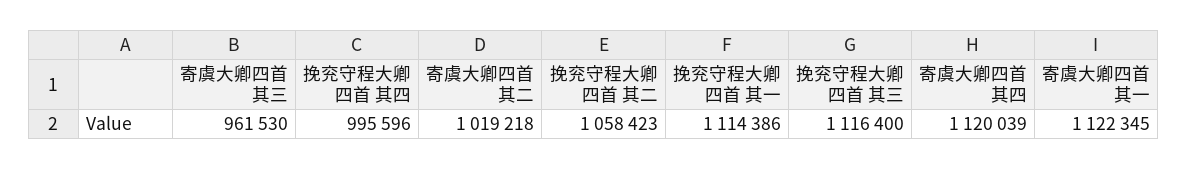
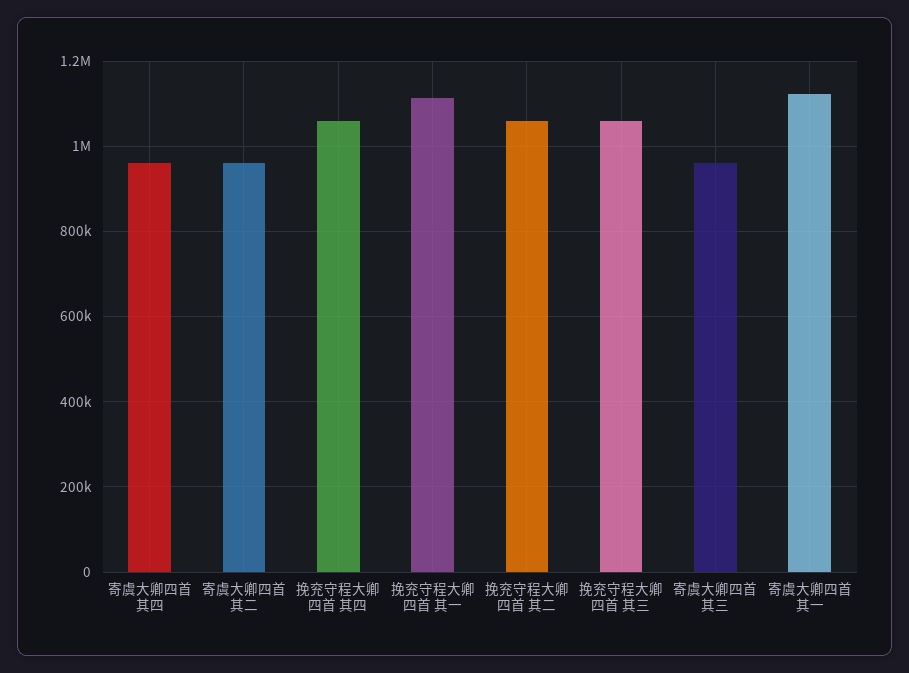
  {
    "寄虞大卿四首 其三": 961530,
-   "挽兖守程大卿四首 其四": 995596,
+   "挽兖守程大卿四首 其四": 1060000,
-   "寄虞大卿四首 其二": 1019218,
+   "寄虞大卿四首 其二": 960000,
    "挽兖守程大卿四首 其二": 1058423,
    "挽兖守程大卿四首 其一": 1114386,
-   "挽兖守程大卿四首 其三": 1116400,
+   "挽兖守程大卿四首 其三": 1060000,
-   "寄虞大卿四首 其四": 1120039,
+   "寄虞大卿四首 其四": 960000,
    "寄虞大卿四首 其一": 1122345
  }

